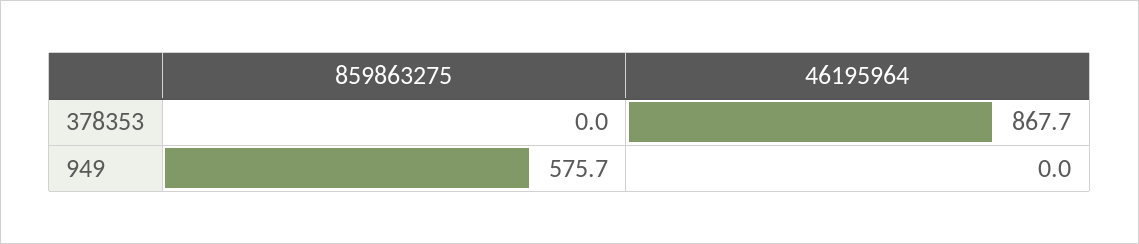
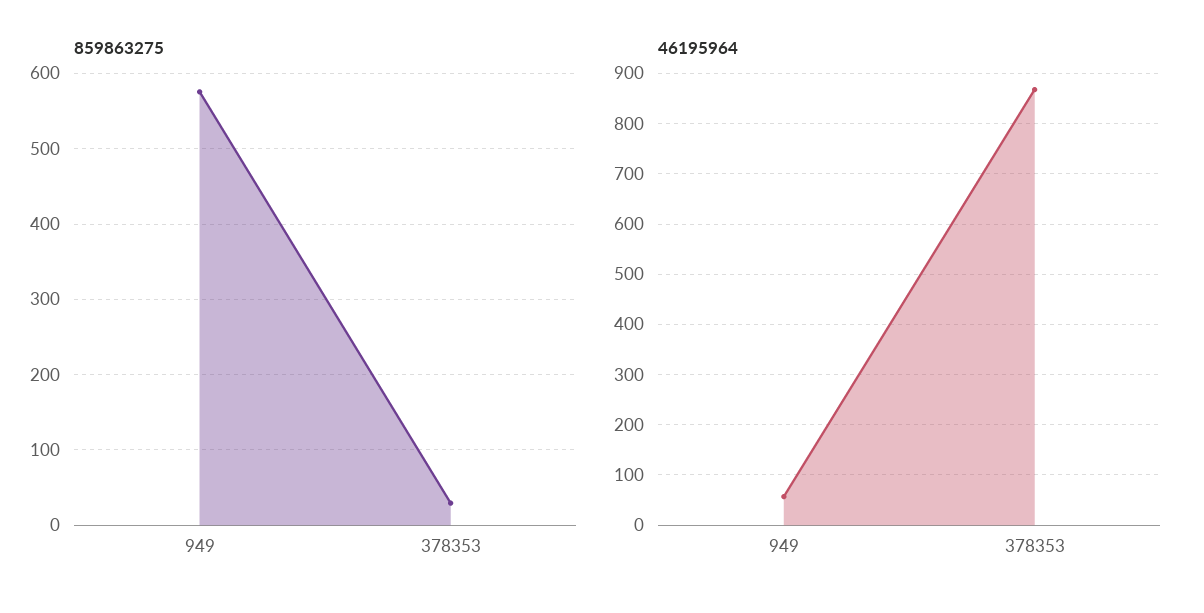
  {
    "859863275": {
-     "378353": 0,
+     "378353": 30,
      "949": 575.7
    },
    "46195964": {
      "378353": 867.7,
-     "949": 0
+     "949": 60
    }
  }

